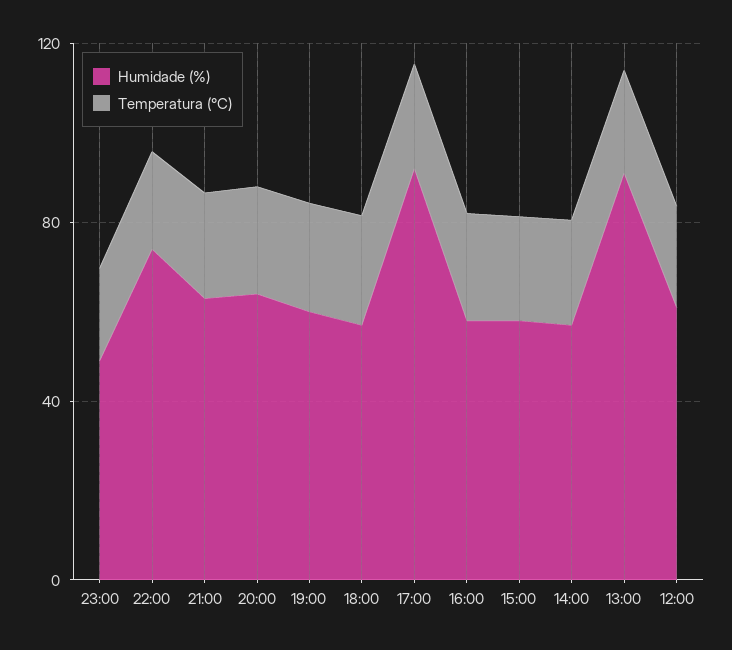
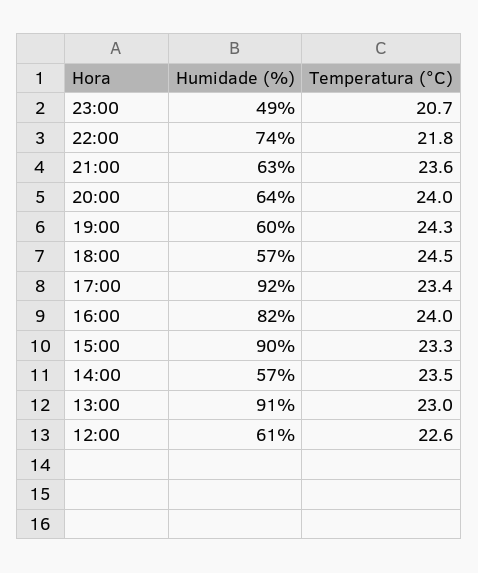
  {
    "Humidade (%)": {
      "23:00": 49,
      "22:00": 74,
      "21:00": 63,
      "20:00": 64,
      "19:00": 60,
      "18:00": 57,
      "17:00": 92,
-     "16:00": 60,
+     "16:00": 82,
-     "15:00": 60,
+     "15:00": 90,
      "14:00": 57,
      "13:00": 91,
      "12:00": 61
    },
    "Temperatura (°C)": {
      "23:00": 20.7,
      "22:00": 21.8,
      "21:00": 23.6,
      "20:00": 24,
      "19:00": 24.3,
      "18:00": 24.5,
      "17:00": 23.4,
      "16:00": 24,
      "15:00": 23.3,
      "14:00": 23.5,
      "13:00": 23,
      "12:00": 22.6
    }
  }

